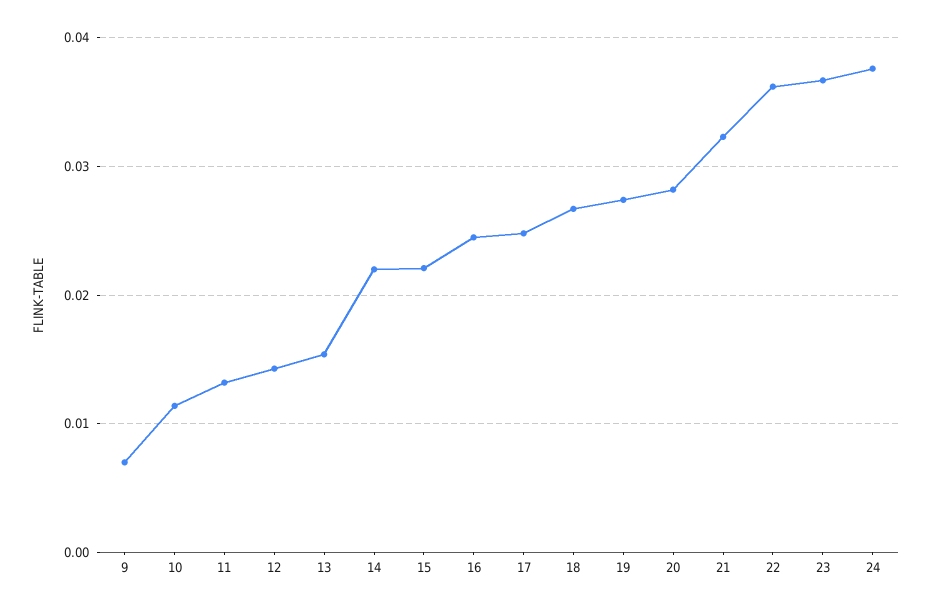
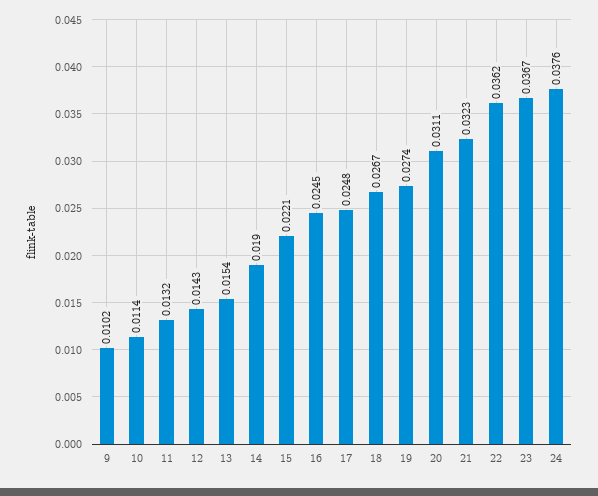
  {
-   "9": 0.007,
+   "9": 0.0102,
    "10": 0.0114,
    "11": 0.0132,
    "12": 0.0143,
    "13": 0.0154,
-   "14": 0.022,
+   "14": 0.019,
    "15": 0.0221,
    "16": 0.0245,
    "17": 0.0248,
    "18": 0.0267,
    "19": 0.0274,
-   "20": 0.028,
+   "20": 0.0311,
    "21": 0.0323,
    "22": 0.0362,
    "23": 0.0367,
    "24": 0.0376
  }

